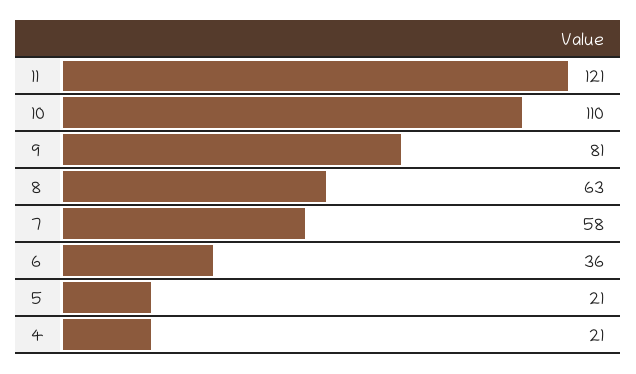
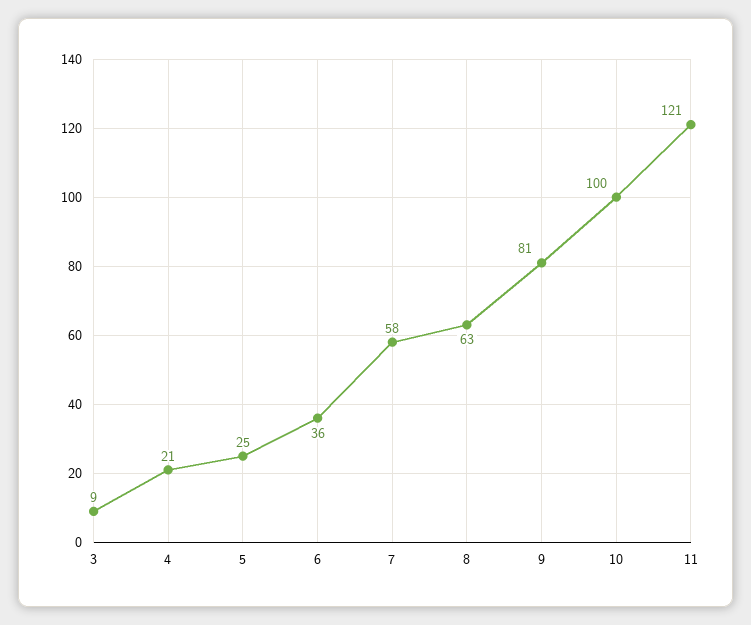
  {
    "11": 121,
-   "10": 110,
+   "10": 100,
    "9": 81,
    "8": 63,
    "7": 58,
    "6": 36,
-   "5": 21,
+   "5": 25,
-   "4": 21
+   "4": 21,
+   "3": 9
  }

